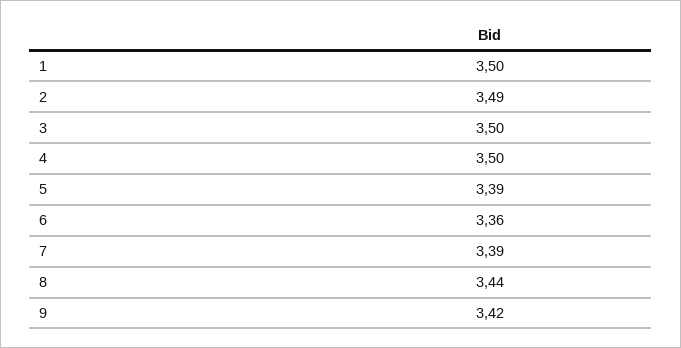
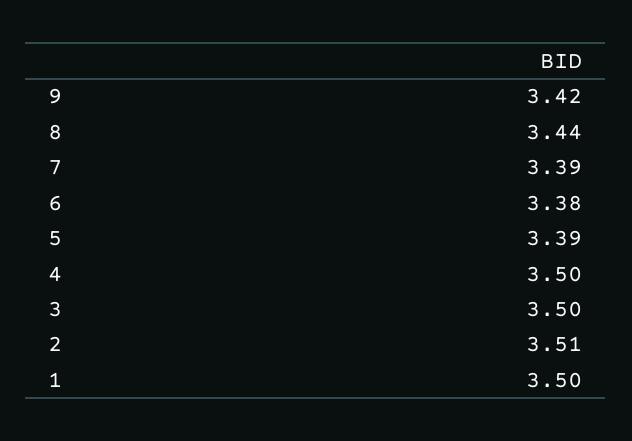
  {
    "1": 3.5,
-   "2": 3.49,
+   "2": 3.51,
    "3": 3.5,
    "4": 3.5,
    "5": 3.39,
-   "6": 3.36,
+   "6": 3.38,
    "7": 3.39,
    "8": 3.44,
    "9": 3.42
  }

